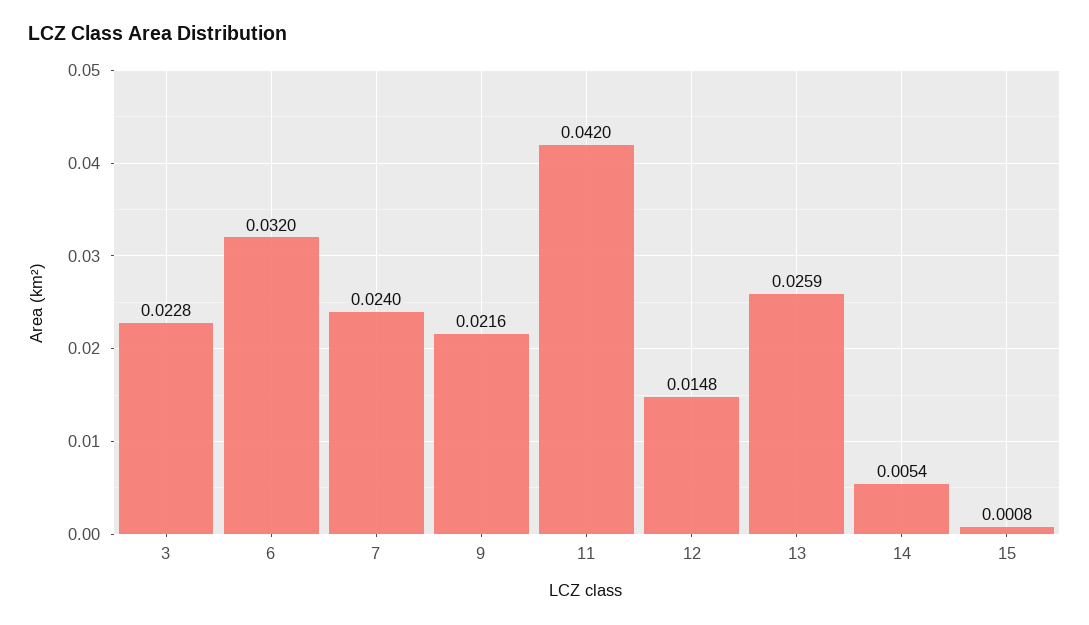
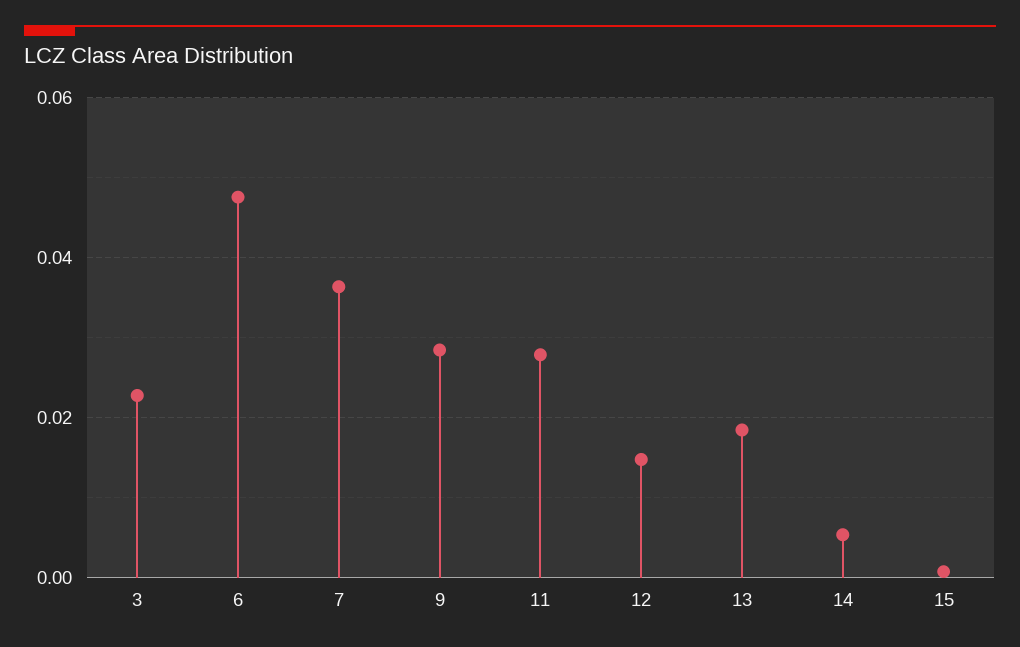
  {
    "3": 0.0228,
-   "6": 0.032,
+   "6": 0.048,
-   "7": 0.024,
+   "7": 0.036,
-   "9": 0.0216,
+   "9": 0.028,
-   "11": 0.042,
+   "11": 0.028,
    "12": 0.0148,
-   "13": 0.0259,
+   "13": 0.018,
    "14": 0.0054,
    "15": 0.0008
  }

